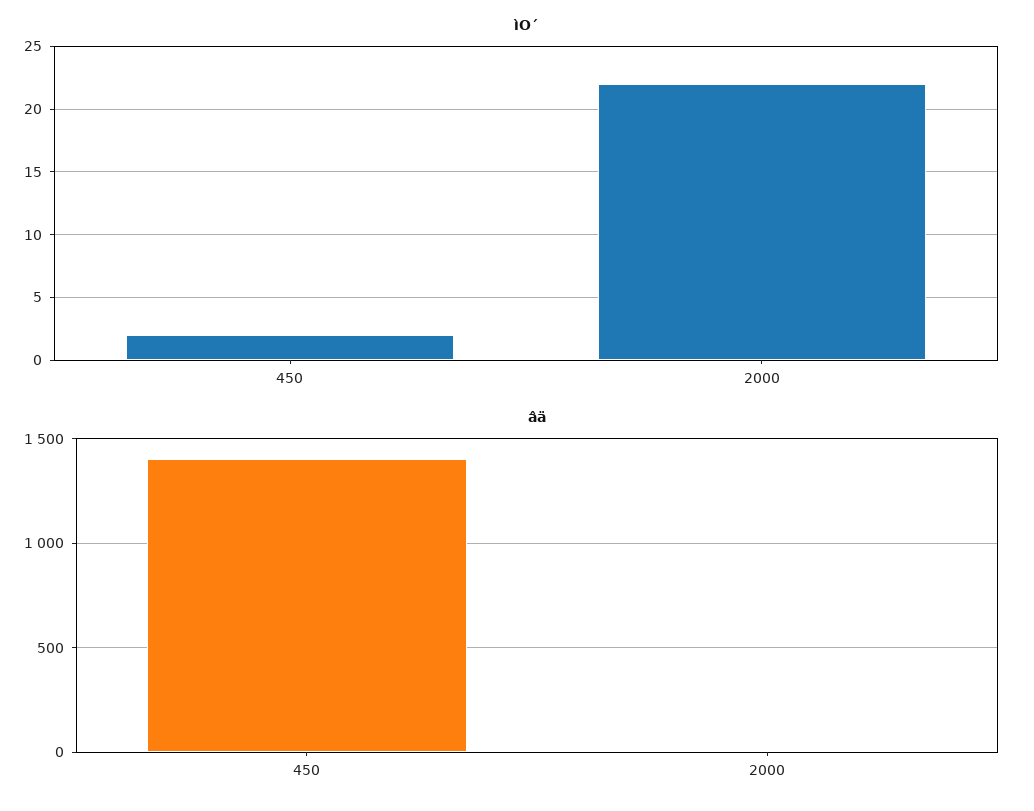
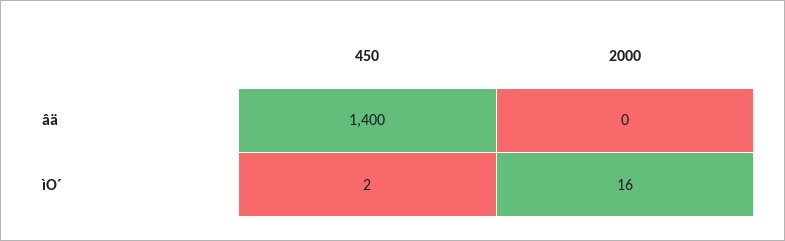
  {
    "ìO´": {
      "450": 2,
-     "2000": 22
+     "2000": 16
    },
    "âä": {
      "450": 1400,
      "2000": 0
    }
  }

